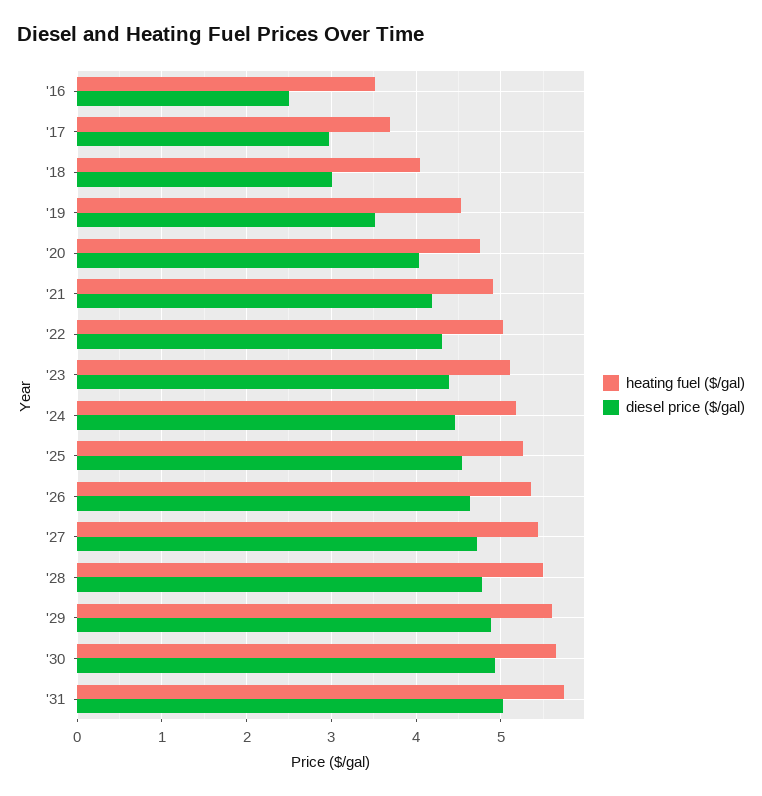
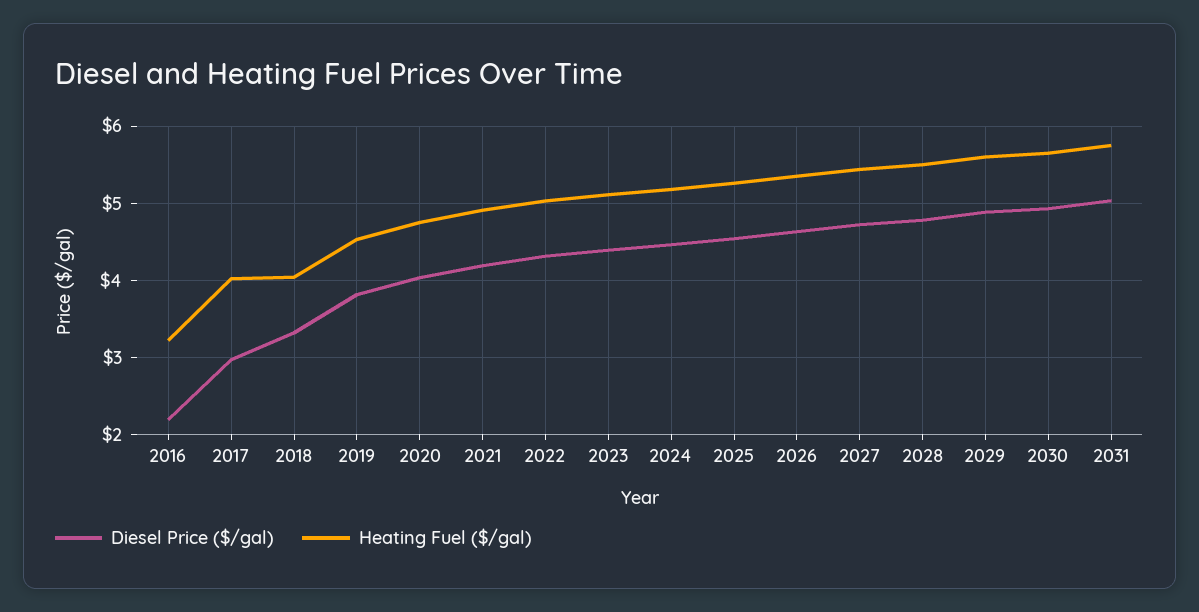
  {
    "heating fuel ($/gal)": {
-     "'16": 3.5,
+     "'16": 3.2,
-     "'17": 3.7,
+     "'17": 4,
      "'18": 4,
      "'19": 4.5,
      "'20": 4.8,
      "'21": 4.9,
      "'22": 5,
      "'23": 5.1,
      "'24": 5.2,
      "'25": 5.3,
      "'26": 5.4,
      "'27": 5.4,
      "'28": 5.5,
      "'29": 5.6,
      "'30": 5.7,
      "'31": 5.8
    },
    "diesel price ($/gal)": {
-     "'16": 2.5,
+     "'16": 2.2,
      "'17": 3,
-     "'18": 3,
+     "'18": 3.3,
-     "'19": 3.5,
+     "'19": 3.8,
      "'20": 4,
      "'21": 4.2,
      "'22": 4.3,
      "'23": 4.4,
      "'24": 4.5,
      "'25": 4.5,
      "'26": 4.6,
      "'27": 4.7,
      "'28": 4.8,
      "'29": 4.9,
      "'30": 4.9,
      "'31": 5
    }
  }

